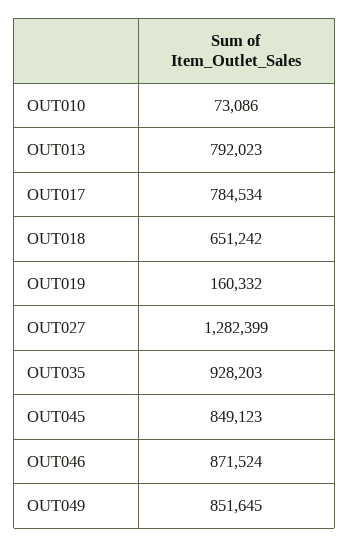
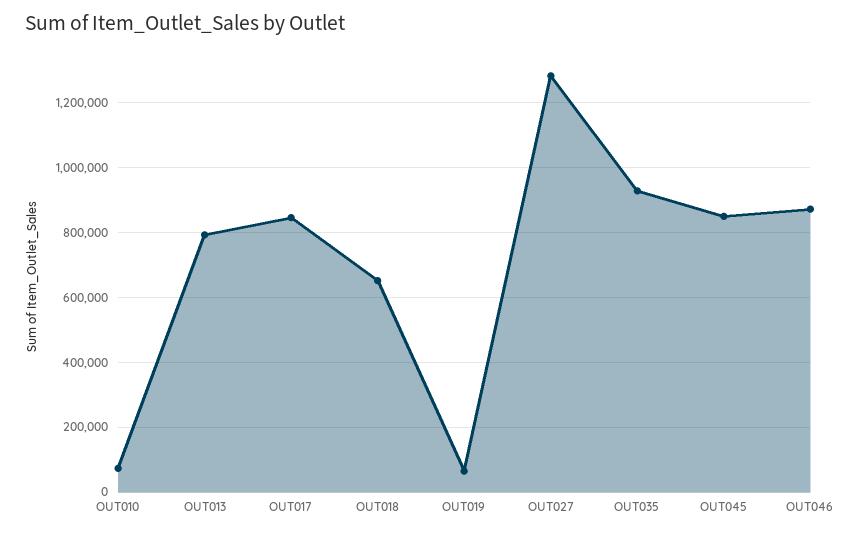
  {
    "OUT010": 73086,
    "OUT013": 792023,
-   "OUT017": 784534,
+   "OUT017": 840000,
    "OUT018": 651242,
-   "OUT019": 160332,
+   "OUT019": 60000,
    "OUT027": 1282399,
    "OUT035": 928203,
    "OUT045": 849123,
-   "OUT046": 871524,
+   "OUT046": 871524
-   "OUT049": 851645
  }

